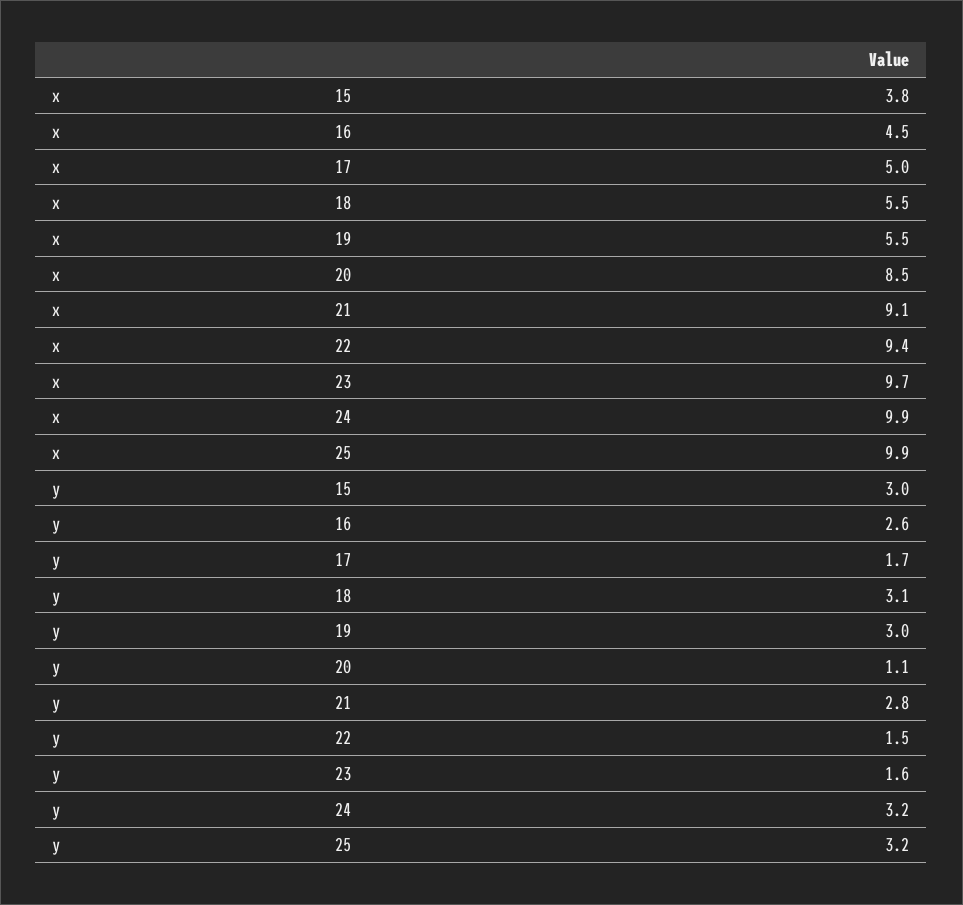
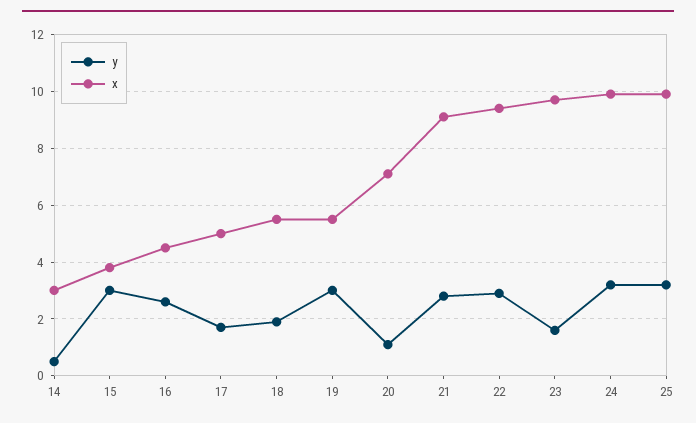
  {
    "x": {
      "15": 3.8,
      "16": 4.5,
      "17": 5,
      "18": 5.5,
      "19": 5.5,
-     "20": 8.5,
+     "20": 7,
      "21": 9.1,
      "22": 9.4,
      "23": 9.7,
      "24": 9.9,
-     "25": 9.9
+     "25": 9.9,
+     "14": 3
    },
    "y": {
      "15": 3,
      "16": 2.6,
      "17": 1.7,
-     "18": 3.1,
+     "18": 2,
      "19": 3,
      "20": 1.1,
      "21": 2.8,
-     "22": 1.5,
+     "22": 3,
      "23": 1.6,
      "24": 3.2,
-     "25": 3.2
+     "25": 3.2,
+     "14": 0.5
    }
  }

